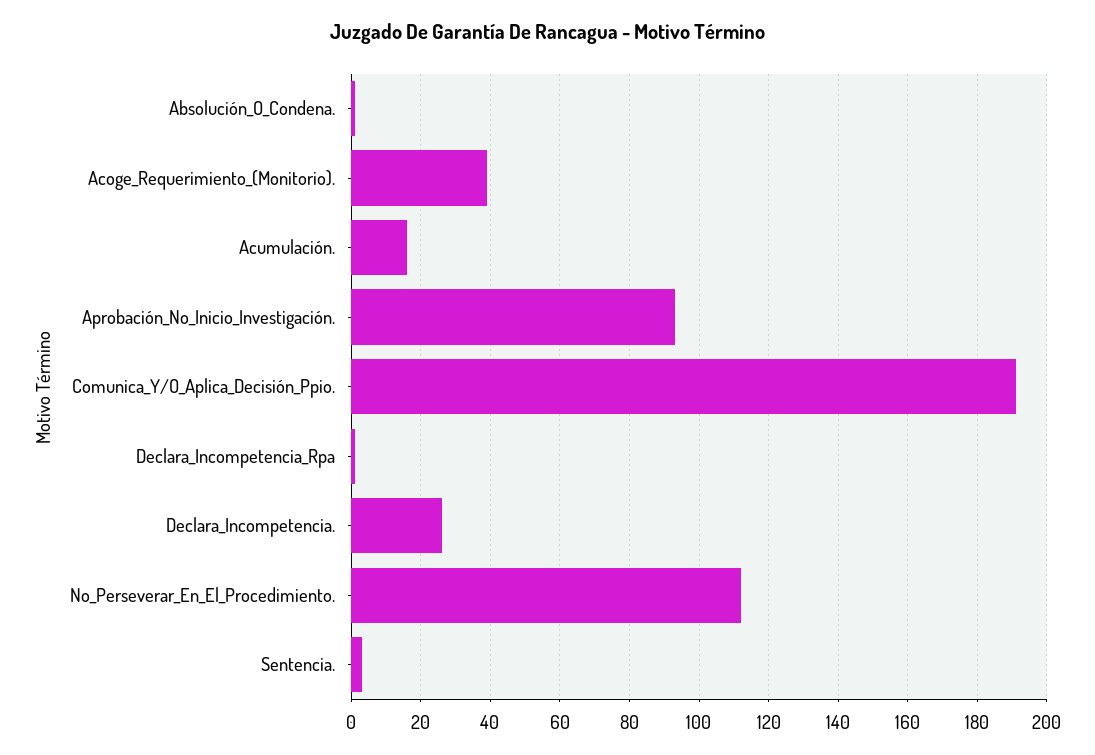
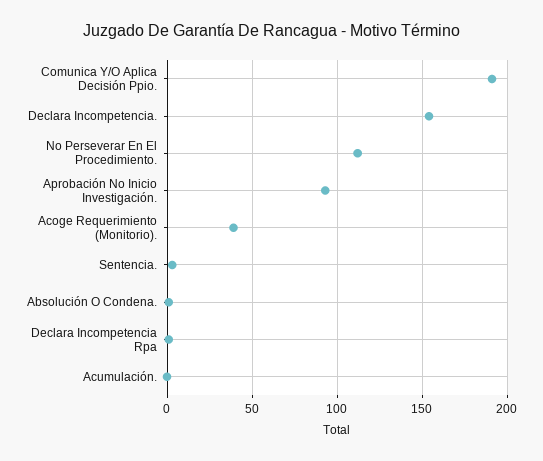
  {
    "Absolución_O_Condena.": 0,
    "Acoge_Requerimiento_(Monitorio).": 40,
-   "Acumulación.": 15,
+   "Acumulación.": 0,
    "Aprobación_No_Inicio_Investigación.": 95,
    "Comunica_Y/O_Aplica_Decisión_Ppio.": 190,
    "Declara_Incompetencia_Rpa": 0,
-   "Declara_Incompetencia.": 25,
+   "Declara_Incompetencia.": 155,
    "No_Perseverar_En_El_Procedimiento.": 110,
    "Sentencia.": 5
  }

